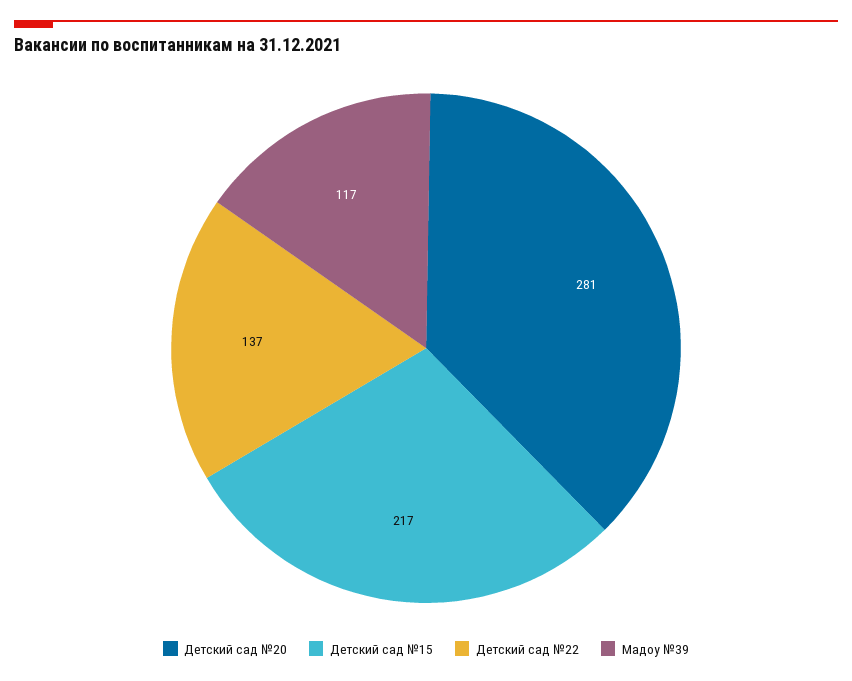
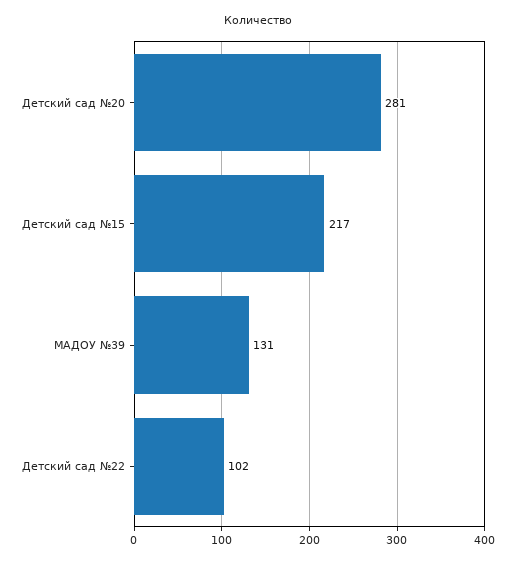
  {
    "Детский сад №20": 281,
    "Детский сад №15": 217,
-   "Детский сад №22": 137,
+   "Детский сад №22": 102,
-   "Мадоу №39": 117
+   "Мадоу №39": 131
  }

